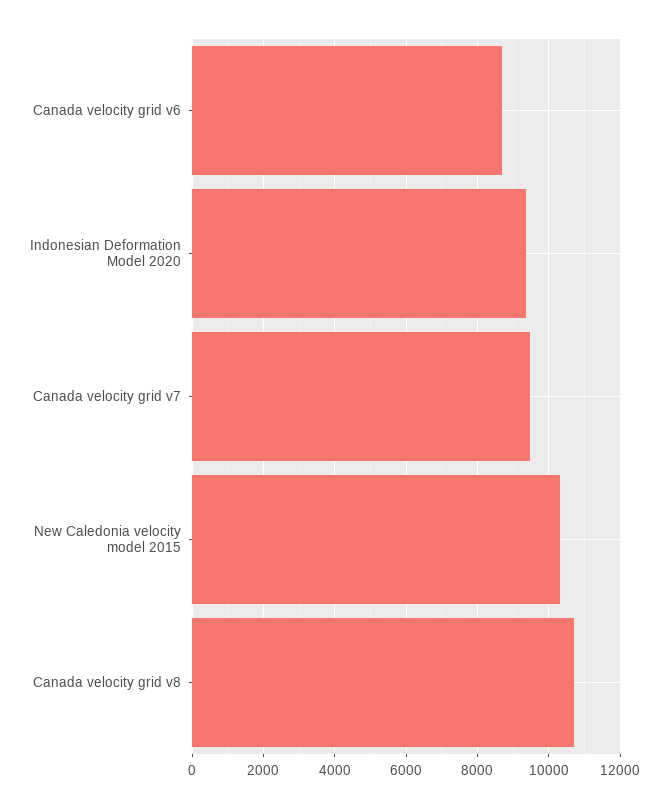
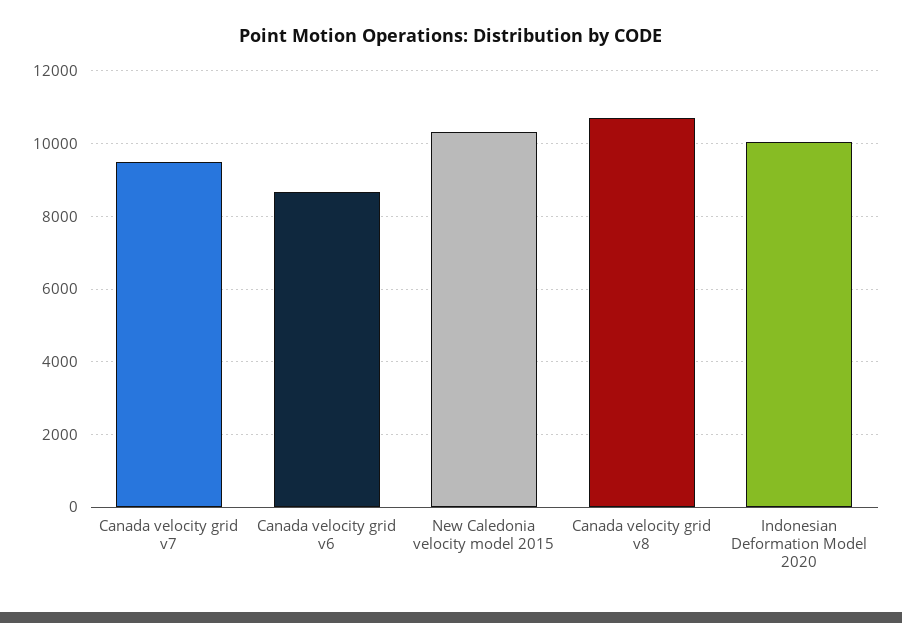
  {
    "Canada velocity grid v6": 8600,
-   "Indonesian Deformation Model 2020": 9400,
+   "Indonesian Deformation Model 2020": 10000,
    "Canada velocity grid v7": 9400,
    "New Caledonia velocity model 2015": 10400,
    "Canada velocity grid v8": 10800
  }

